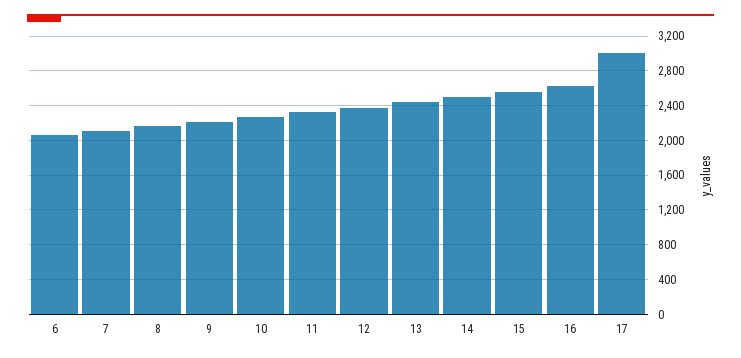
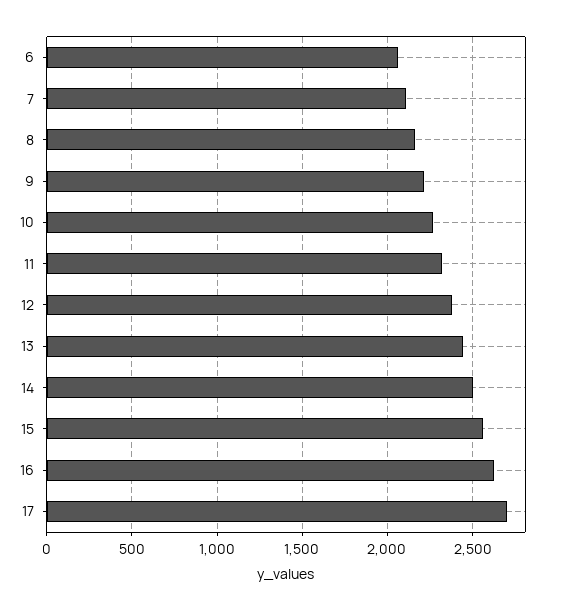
  {
    "6": 2050,
    "7": 2100,
    "8": 2150,
    "9": 2200,
    "10": 2250,
    "11": 2300,
    "12": 2400,
    "13": 2450,
    "14": 2500,
    "15": 2550,
    "16": 2650,
-   "17": 3000
+   "17": 2700
  }

